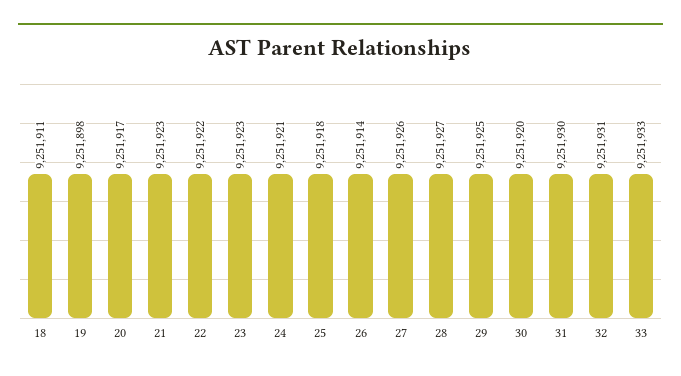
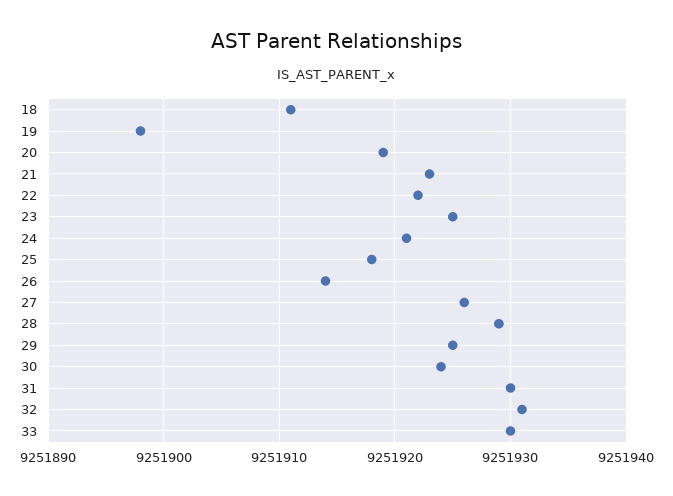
  {
    "18": 9251911,
    "19": 9251898,
-   "20": 9251917,
+   "20": 9251919,
    "21": 9251923,
    "22": 9251922,
-   "23": 9251923,
+   "23": 9251925,
    "24": 9251921,
    "25": 9251918,
    "26": 9251914,
    "27": 9251926,
-   "28": 9251927,
+   "28": 9251929,
    "29": 9251925,
-   "30": 9251920,
+   "30": 9251924,
    "31": 9251930,
    "32": 9251931,
-   "33": 9251933
+   "33": 9251930
  }

